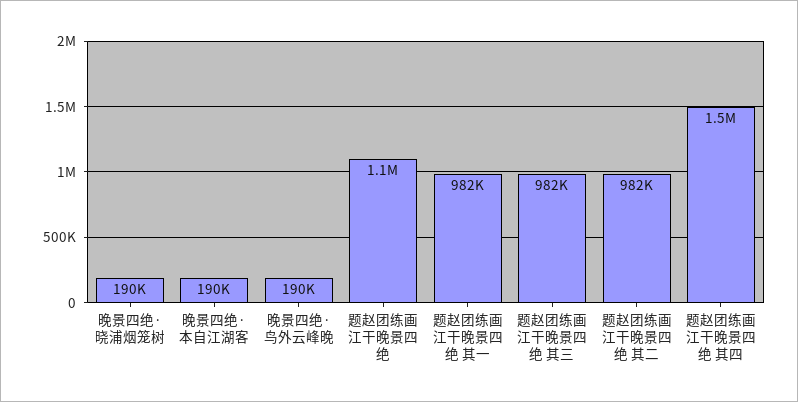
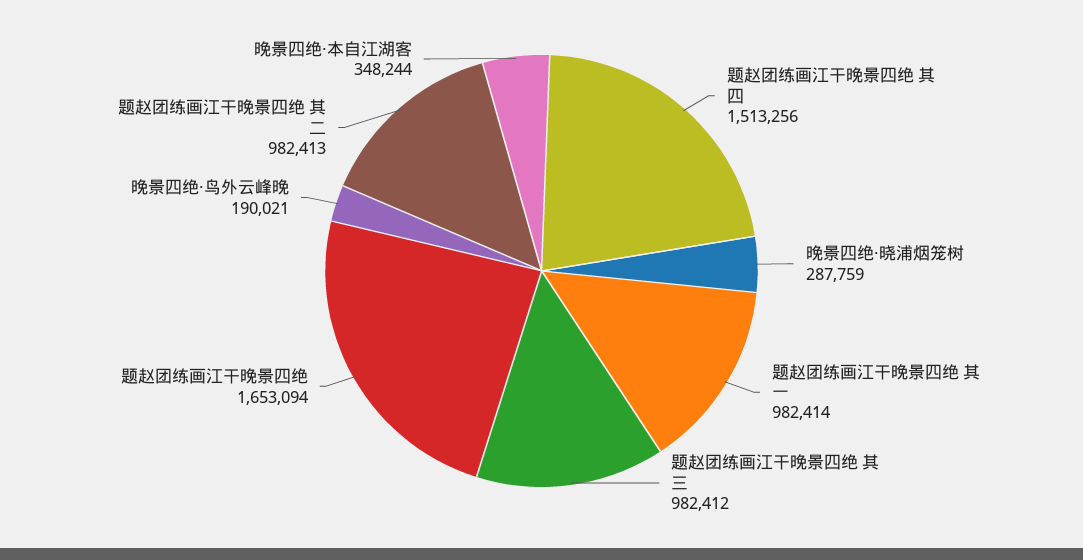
  {
-   "晚景四绝·晓浦烟笼树": 190000,
+   "晚景四绝·晓浦烟笼树": 287759,
-   "晚景四绝·本自江湖客": 190000,
+   "晚景四绝·本自江湖客": 348244,
    "晚景四绝·鸟外云峰晚": 190021,
-   "题赵团练画江干晚景四绝": 1100000,
+   "题赵团练画江干晚景四绝": 1653094,
    "题赵团练画江干晚景四绝 其一": 982414,
    "题赵团练画江干晚景四绝 其三": 982412,
    "题赵团练画江干晚景四绝 其二": 982413,
    "题赵团练画江干晚景四绝 其四": 1513256
  }

